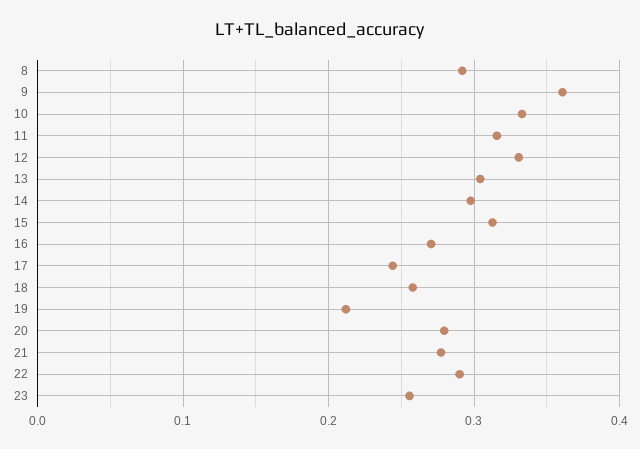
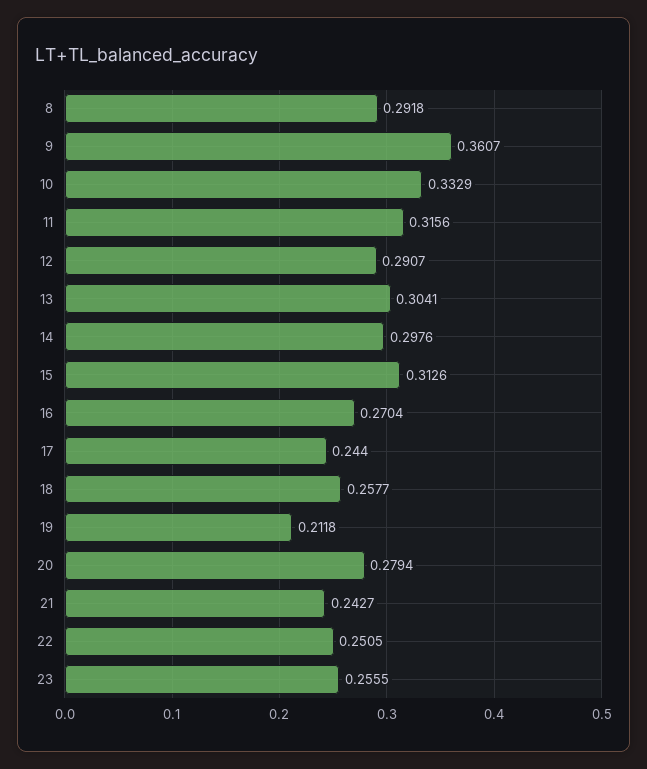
  {
    "8": 0.2918,
    "9": 0.3607,
    "10": 0.3329,
    "11": 0.3156,
-   "12": 0.33,
+   "12": 0.2907,
    "13": 0.3041,
    "14": 0.2976,
    "15": 0.3126,
    "16": 0.2704,
    "17": 0.244,
    "18": 0.2577,
    "19": 0.2118,
    "20": 0.2794,
-   "21": 0.28,
+   "21": 0.2427,
-   "22": 0.29,
+   "22": 0.2505,
    "23": 0.2555
  }

